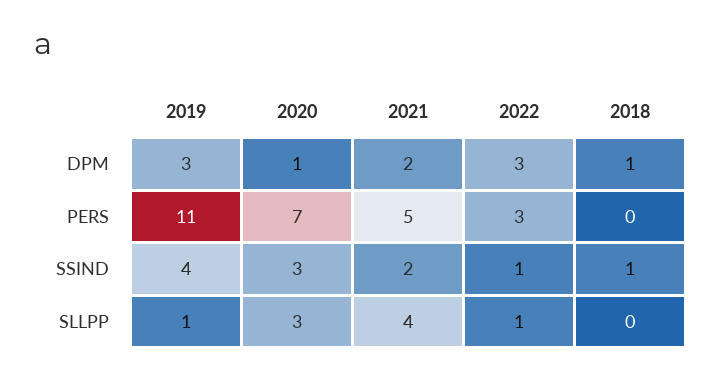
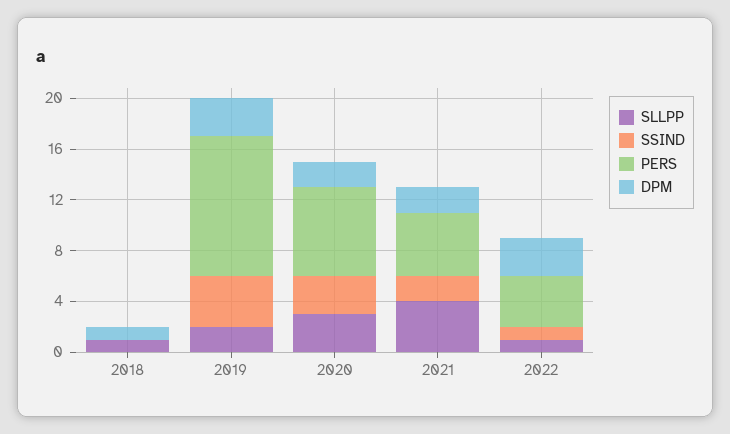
  {
    "DPM": {
      "2019": 3,
-     "2020": 1,
+     "2020": 2,
      "2021": 2,
      "2022": 3,
      "2018": 1
    },
    "PERS": {
      "2019": 11,
      "2020": 7,
      "2021": 5,
-     "2022": 3,
+     "2022": 4,
      "2018": 0
    },
    "SSIND": {
      "2019": 4,
      "2020": 3,
      "2021": 2,
      "2022": 1,
-     "2018": 1
+     "2018": 0
    },
    "SLLPP": {
-     "2019": 1,
+     "2019": 2,
      "2020": 3,
      "2021": 4,
      "2022": 1,
-     "2018": 0
+     "2018": 1
    }
  }

